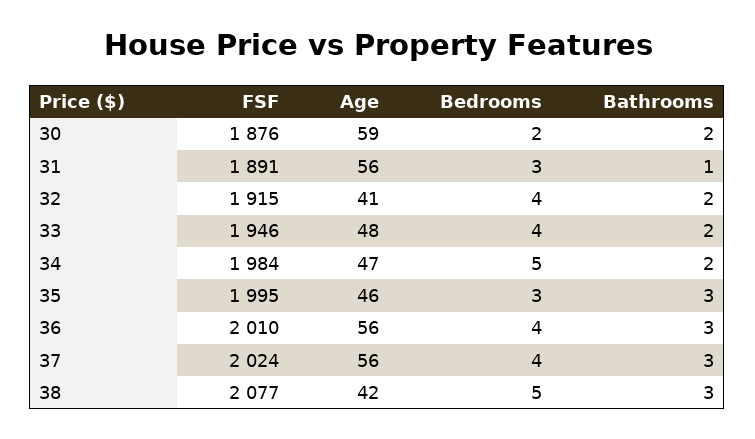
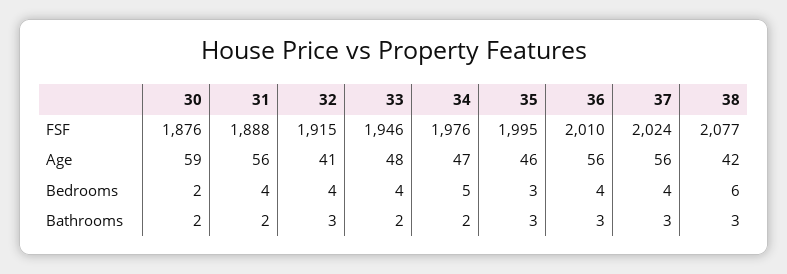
  {
    "FSF": {
      "30": 1876,
-     "31": 1891,
+     "31": 1888,
      "32": 1915,
      "33": 1946,
-     "34": 1984,
+     "34": 1976,
      "35": 1995,
      "36": 2010,
      "37": 2024,
      "38": 2077
    },
    "Age": {
      "30": 59,
      "31": 56,
      "32": 41,
      "33": 48,
      "34": 47,
      "35": 46,
      "36": 56,
      "37": 56,
      "38": 42
    },
    "Bedrooms": {
      "30": 2,
-     "31": 3,
+     "31": 4,
      "32": 4,
      "33": 4,
      "34": 5,
      "35": 3,
      "36": 4,
      "37": 4,
-     "38": 5
+     "38": 6
    },
    "Bathrooms": {
      "30": 2,
-     "31": 1,
+     "31": 2,
-     "32": 2,
+     "32": 3,
      "33": 2,
      "34": 2,
      "35": 3,
      "36": 3,
      "37": 3,
      "38": 3
    }
  }

